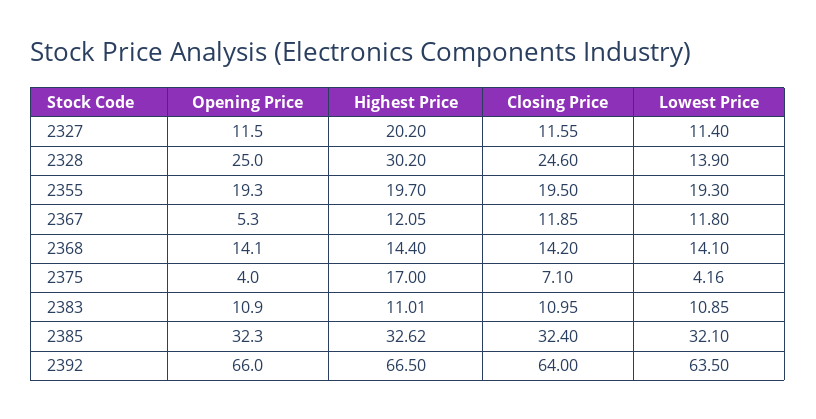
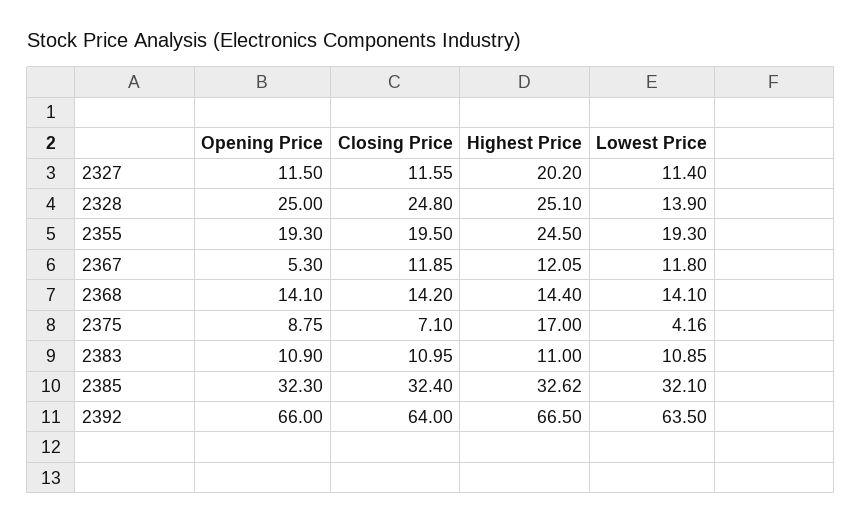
  {
    "Opening Price": {
      "2327": 11.5,
      "2328": 25,
      "2355": 19.3,
      "2367": 5.3,
      "2368": 14.1,
-     "2375": 4,
+     "2375": 8.75,
      "2383": 10.9,
      "2385": 32.3,
      "2392": 66
    },
    "Highest Price": {
      "2327": 20.2,
-     "2328": 30.2,
+     "2328": 25.1,
-     "2355": 19.7,
+     "2355": 24.5,
      "2367": 12.05,
      "2368": 14.4,
      "2375": 17,
-     "2383": 11.01,
+     "2383": 11,
      "2385": 32.62,
      "2392": 66.5
    },
    "Closing Price": {
      "2327": 11.55,
-     "2328": 24.6,
+     "2328": 24.8,
      "2355": 19.5,
      "2367": 11.85,
      "2368": 14.2,
      "2375": 7.1,
      "2383": 10.95,
      "2385": 32.4,
      "2392": 64
    },
    "Lowest Price": {
      "2327": 11.4,
      "2328": 13.9,
      "2355": 19.3,
      "2367": 11.8,
      "2368": 14.1,
      "2375": 4.16,
      "2383": 10.85,
      "2385": 32.1,
      "2392": 63.5
    }
  }

